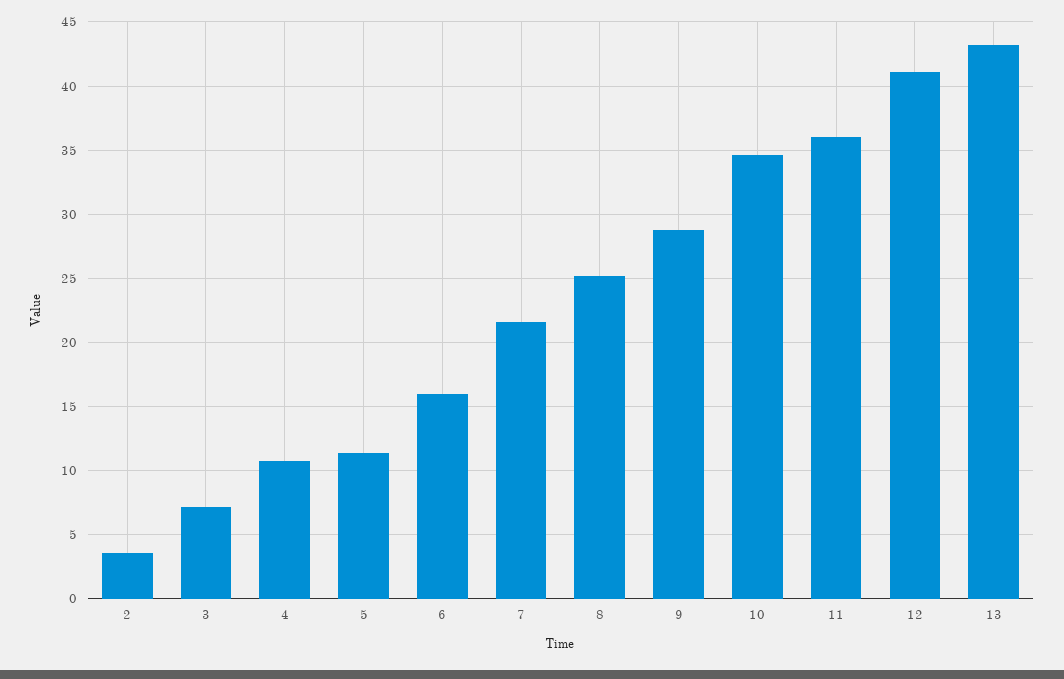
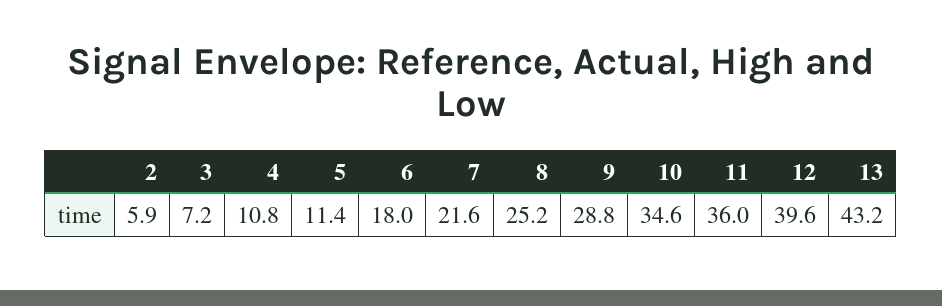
  {
-   "2": 3.5,
+   "2": 5.9,
    "3": 7.2,
    "4": 10.8,
    "5": 11.4,
-   "6": 16,
+   "6": 18,
    "7": 21.6,
    "8": 25.2,
    "9": 28.8,
    "10": 34.6,
    "11": 36,
-   "12": 41,
+   "12": 39.6,
    "13": 43.2
  }

